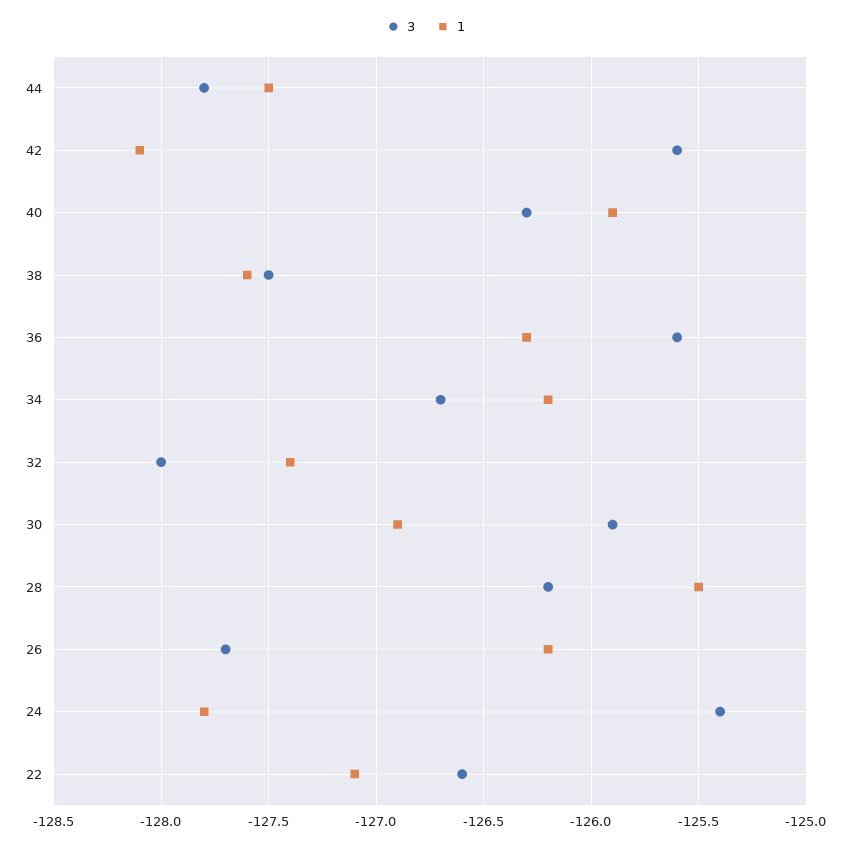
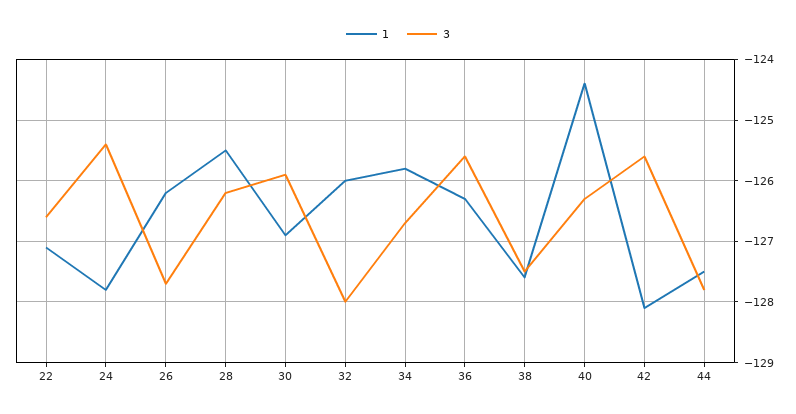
  {
    "3": {
      "44": -127.8,
      "42": -125.6,
      "40": -126.3,
      "38": -127.5,
      "36": -125.6,
      "34": -126.7,
      "32": -128,
      "30": -125.9,
      "28": -126.2,
      "26": -127.7,
      "24": -125.4,
      "22": -126.6
    },
    "1": {
      "44": -127.5,
      "42": -128.1,
-     "40": -125.9,
+     "40": -124.4,
      "38": -127.6,
      "36": -126.3,
-     "34": -126.2,
+     "34": -125.8,
-     "32": -127.4,
+     "32": -126,
      "30": -126.9,
      "28": -125.5,
      "26": -126.2,
      "24": -127.8,
      "22": -127.1
    }
  }

